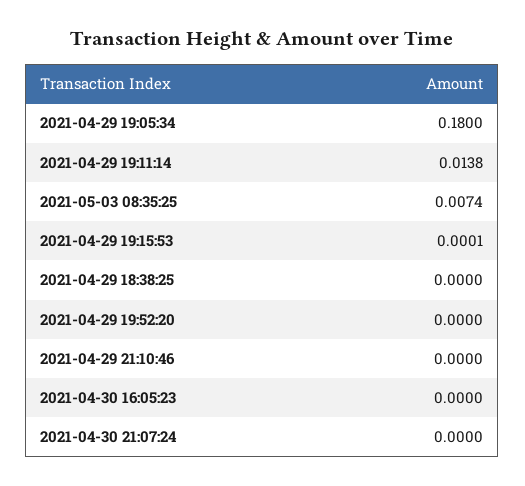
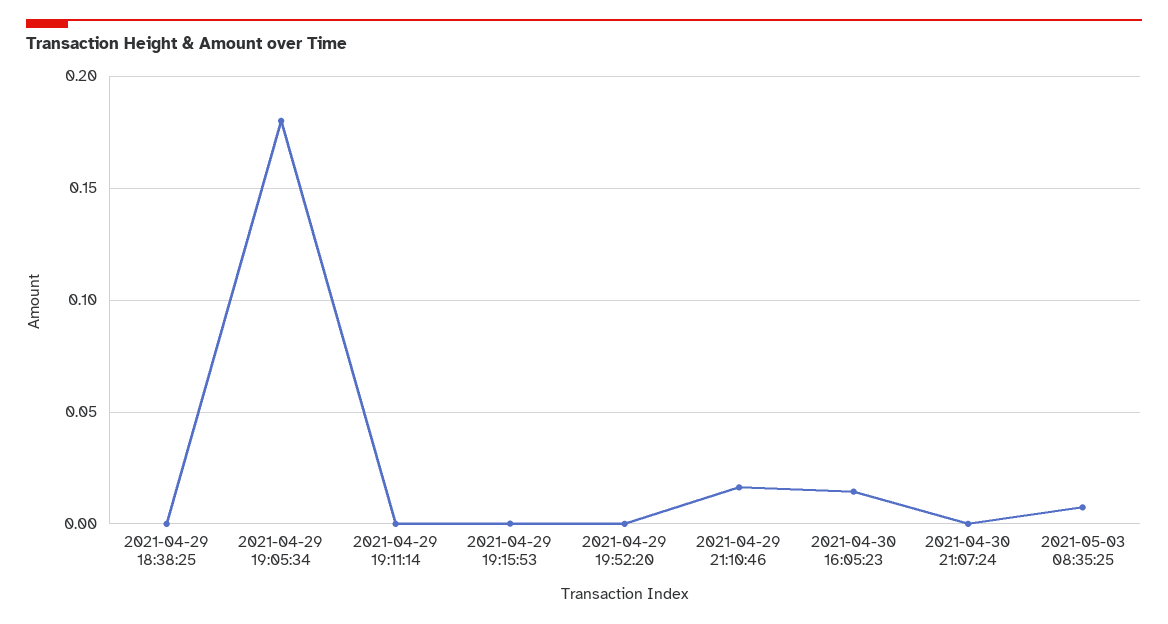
  {
    "2021-04-29 19:05:34": 0.18,
-   "2021-04-29 19:11:14": 0.0138,
+   "2021-04-29 19:11:14": 0,
    "2021-05-03 08:35:25": 0.0074,
    "2021-04-29 19:15:53": 0.0001,
    "2021-04-29 18:38:25": 0,
    "2021-04-29 19:52:20": 0,
-   "2021-04-29 21:10:46": 0,
+   "2021-04-29 21:10:46": 0.015,
-   "2021-04-30 16:05:23": 0,
+   "2021-04-30 16:05:23": 0.015,
    "2021-04-30 21:07:24": 0
  }

